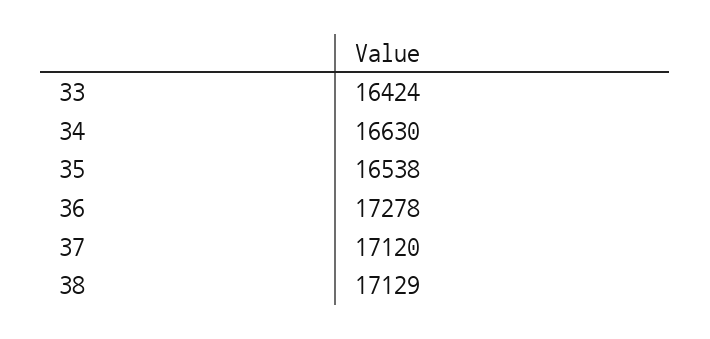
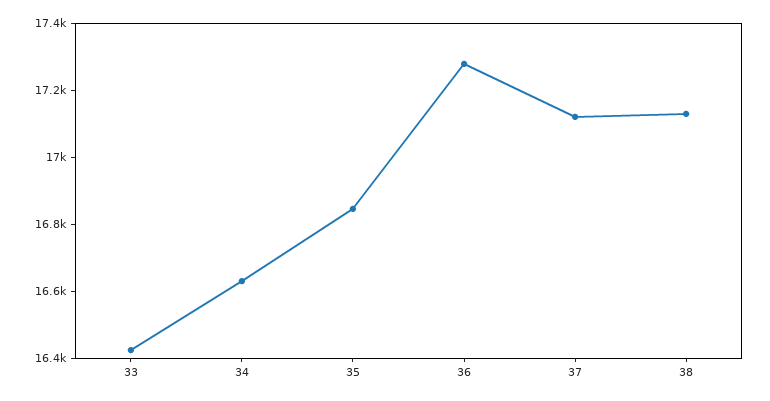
  {
    "33": 16424,
    "34": 16630,
-   "35": 16538,
+   "35": 16850,
    "36": 17278,
    "37": 17120,
    "38": 17129
  }

